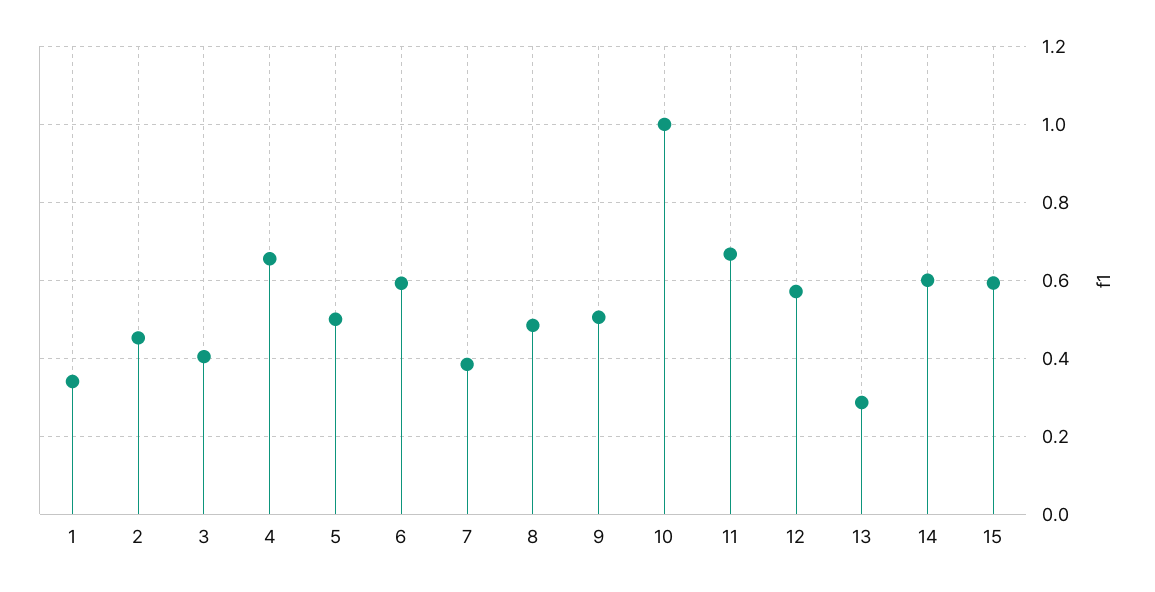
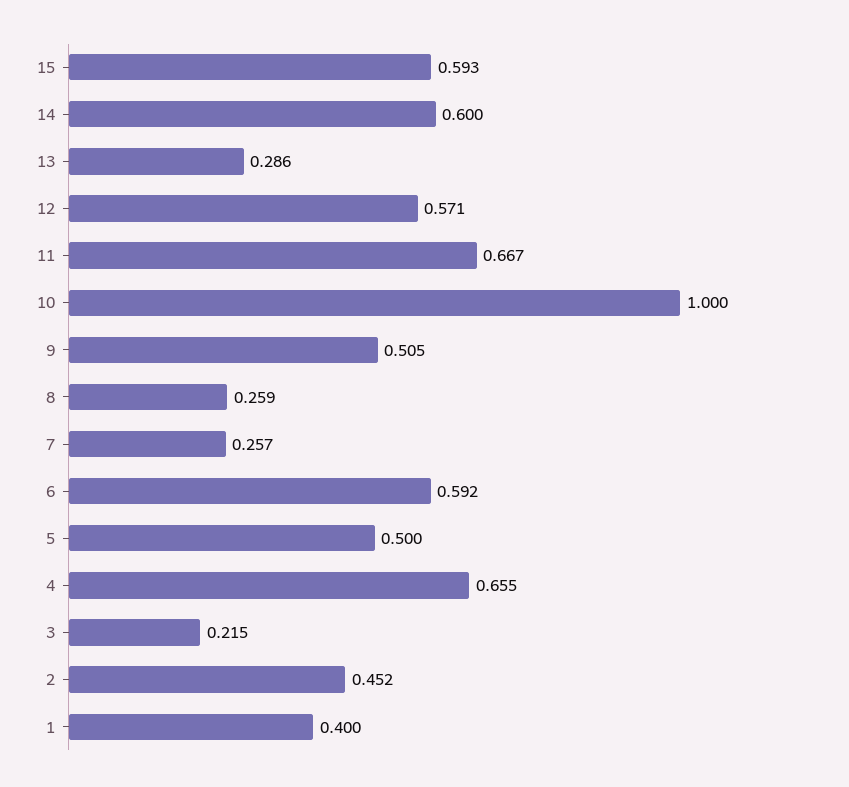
  {
-   "1": 0.34,
+   "1": 0.4,
    "2": 0.452,
-   "3": 0.4,
+   "3": 0.215,
    "4": 0.655,
    "5": 0.5,
    "6": 0.592,
-   "7": 0.38,
+   "7": 0.257,
-   "8": 0.48,
+   "8": 0.259,
    "9": 0.505,
    "10": 1,
    "11": 0.667,
    "12": 0.571,
    "13": 0.286,
    "14": 0.6,
    "15": 0.593
  }

